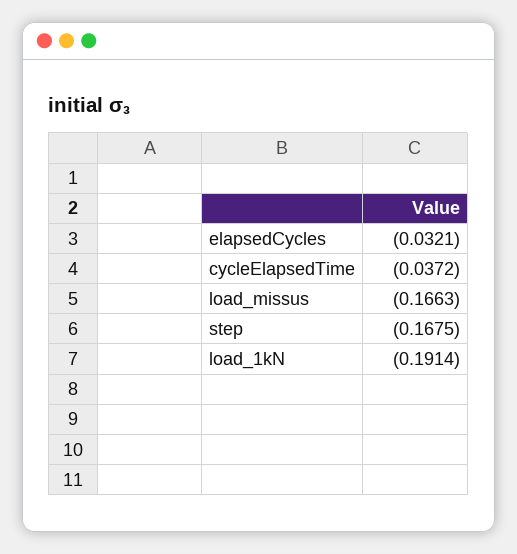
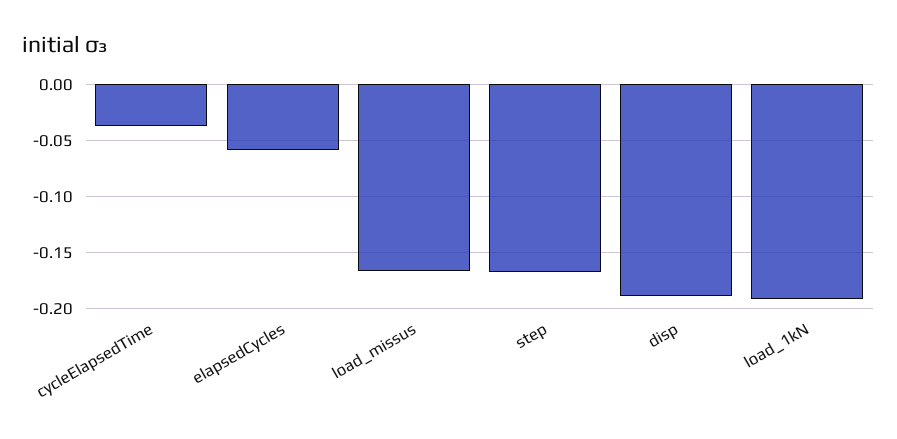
  {
-   "elapsedCycles": -0.0321,
+   "elapsedCycles": -0.06,
    "cycleElapsedTime": -0.0372,
    "load_missus": -0.1663,
    "step": -0.1675,
-   "load_1kN": -0.1914
+   "load_1kN": -0.1914,
+   "disp": -0.19
  }

